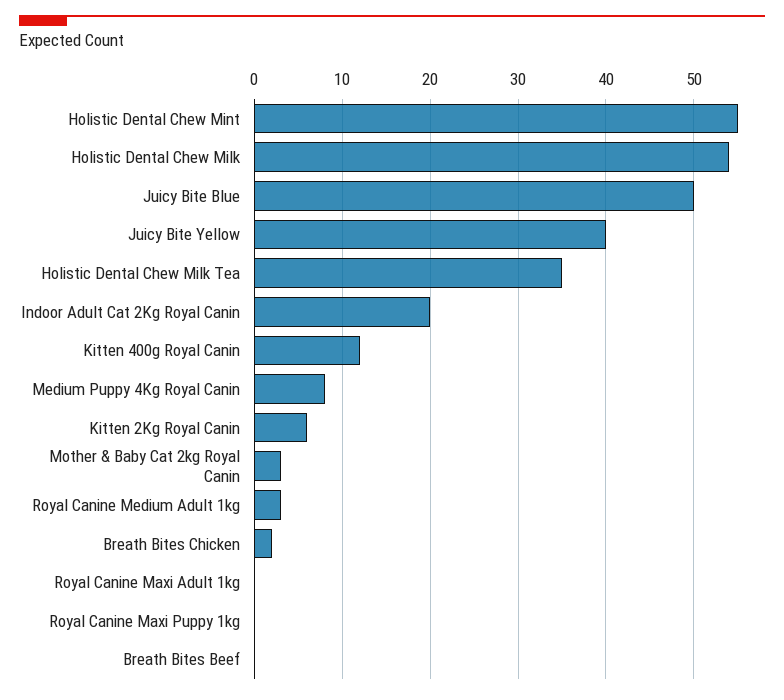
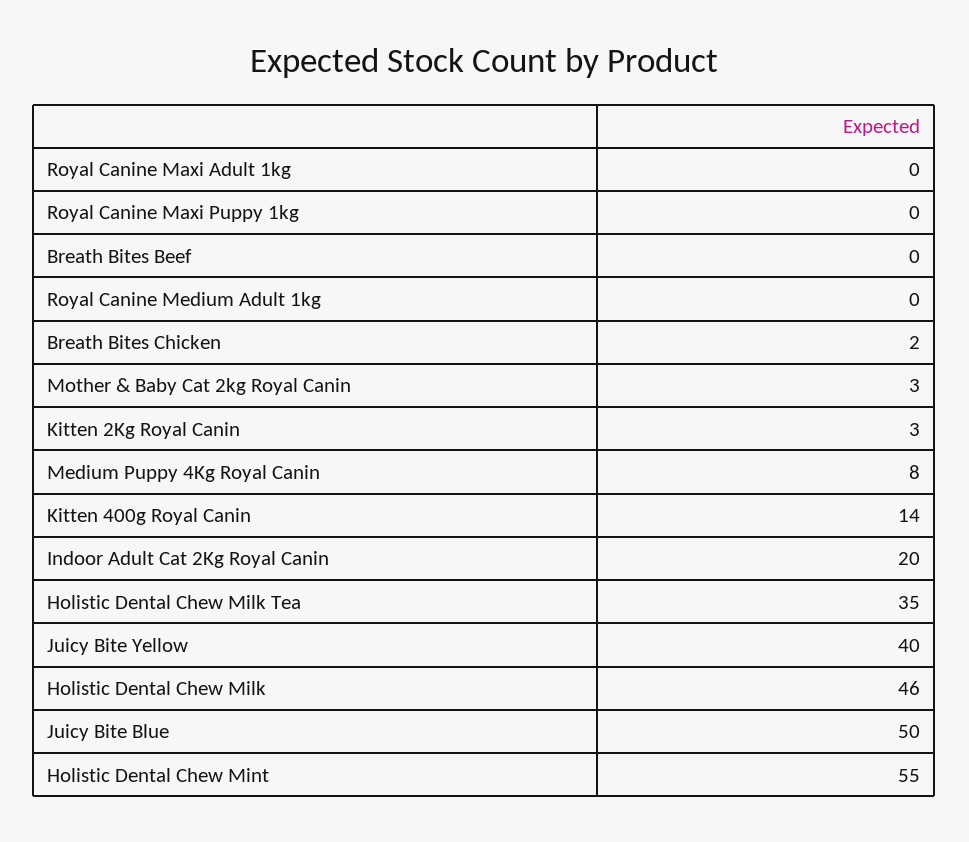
  {
    "Holistic Dental Chew Mint": 55,
-   "Holistic Dental Chew Milk": 54,
+   "Holistic Dental Chew Milk": 46,
    "Juicy Bite Blue": 50,
    "Juicy Bite Yellow": 40,
    "Holistic Dental Chew Milk Tea": 35,
    "Indoor Adult Cat 2Kg Royal Canin": 20,
-   "Kitten 400g Royal Canin": 12,
+   "Kitten 400g Royal Canin": 14,
    "Medium Puppy 4Kg Royal Canin": 8,
-   "Kitten 2Kg Royal Canin": 6,
+   "Kitten 2Kg Royal Canin": 3,
    "Mother & Baby Cat 2kg Royal Canin": 3,
-   "Royal Canine Medium Adult 1kg": 3,
+   "Royal Canine Medium Adult 1kg": 0,
    "Breath Bites Chicken": 2,
    "Royal Canine Maxi Adult 1kg": 0,
    "Royal Canine Maxi Puppy 1kg": 0,
    "Breath Bites Beef": 0
  }

